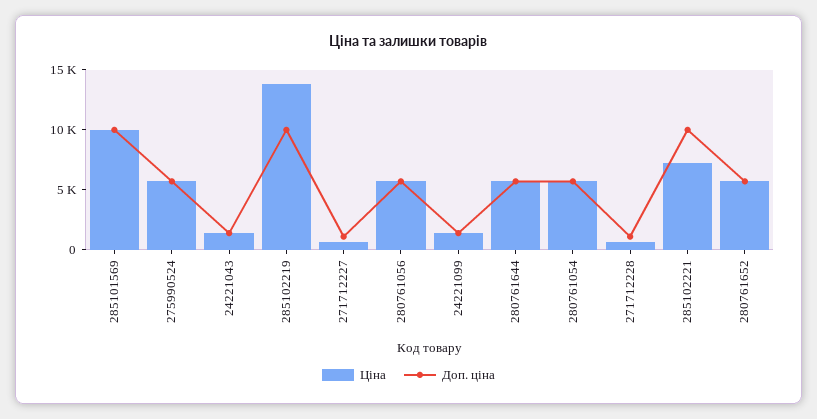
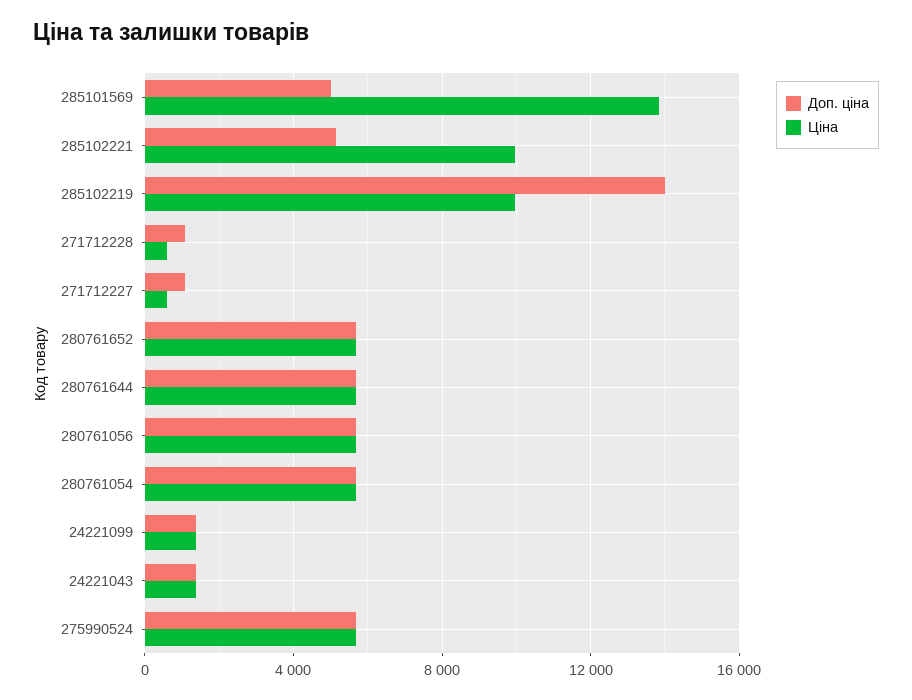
  {
    "Ціна": {
-     "285101569": 10000,
+     "285101569": 14000,
      "275990524": 5500,
      "24221043": 1500,
-     "285102219": 14000,
+     "285102219": 10000,
      "271712227": 500,
      "280761056": 5500,
      "24221099": 1500,
      "280761644": 5500,
      "280761054": 5500,
      "271712228": 500,
-     "285102221": 7000,
+     "285102221": 10000,
      "280761652": 5500
    },
    "Доп. ціна": {
-     "285101569": 10000,
+     "285101569": 5000,
      "275990524": 5500,
      "24221043": 1500,
-     "285102219": 10000,
+     "285102219": 14000,
      "271712227": 1000,
      "280761056": 5500,
      "24221099": 1500,
      "280761644": 5500,
      "280761054": 5500,
      "271712228": 1000,
-     "285102221": 10000,
+     "285102221": 5000,
      "280761652": 5500
    }
  }

